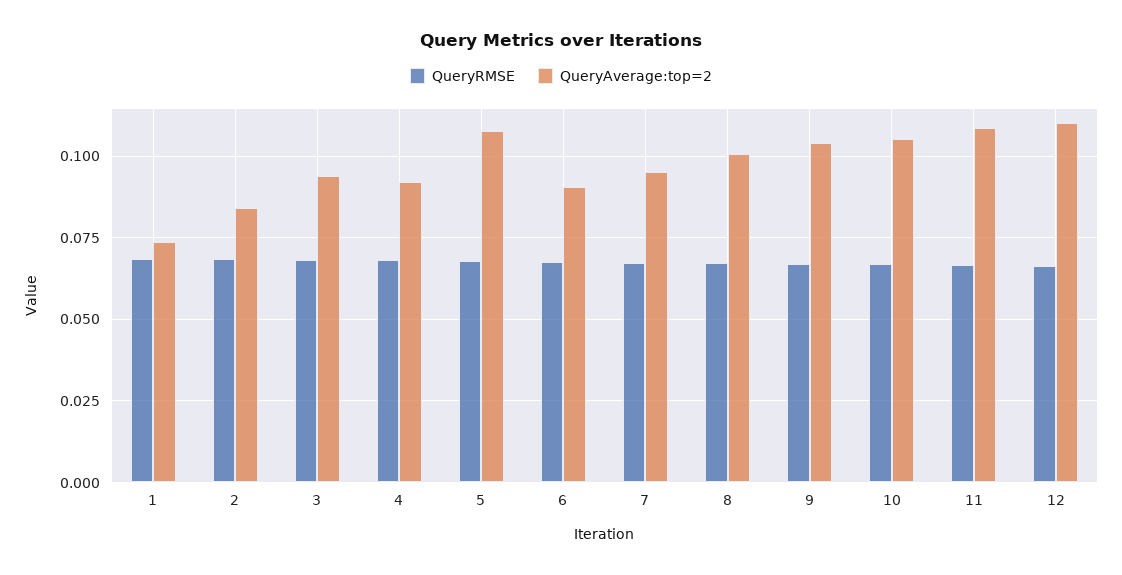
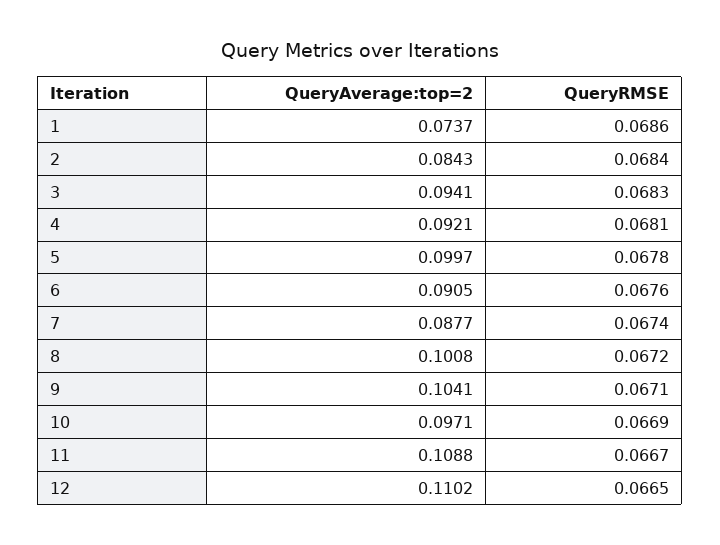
  {
    "QueryRMSE": {
      "1": 0.0686,
      "2": 0.0684,
      "3": 0.0683,
      "4": 0.0681,
      "5": 0.0678,
      "6": 0.0676,
      "7": 0.0674,
      "8": 0.0672,
      "9": 0.0671,
      "10": 0.0669,
      "11": 0.0667,
      "12": 0.0665
    },
    "QueryAverage:top=2": {
      "1": 0.0737,
      "2": 0.0843,
      "3": 0.0941,
      "4": 0.0921,
-     "5": 0.1075,
+     "5": 0.0997,
      "6": 0.0905,
-     "7": 0.095,
+     "7": 0.0877,
      "8": 0.1008,
      "9": 0.1041,
-     "10": 0.105,
+     "10": 0.0971,
      "11": 0.1088,
      "12": 0.1102
    }
  }

